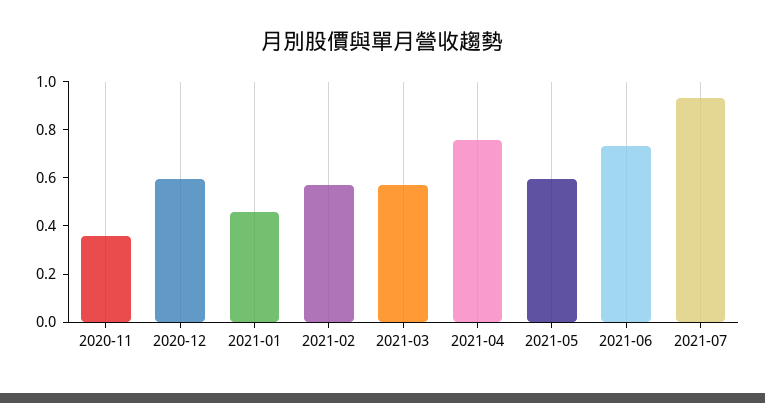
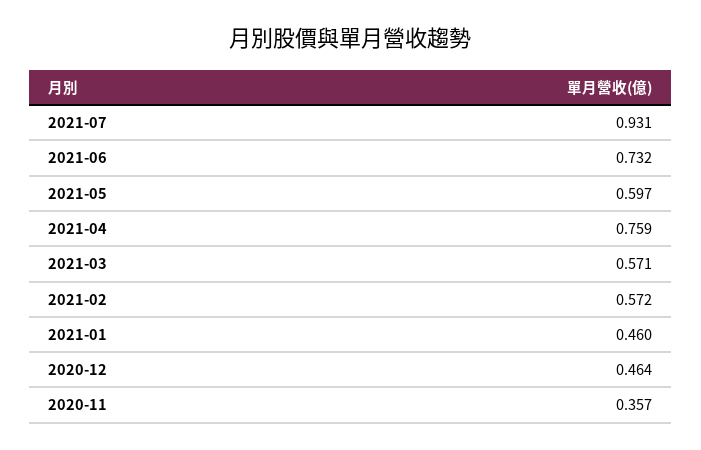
  {
    "2020-11": 0.357,
-   "2020-12": 0.6,
+   "2020-12": 0.464,
    "2021-01": 0.46,
    "2021-02": 0.572,
    "2021-03": 0.571,
    "2021-04": 0.759,
    "2021-05": 0.597,
    "2021-06": 0.732,
    "2021-07": 0.931
  }

